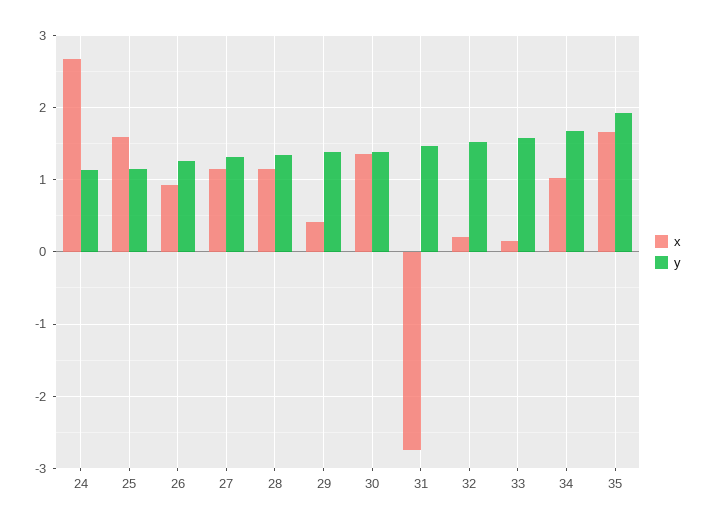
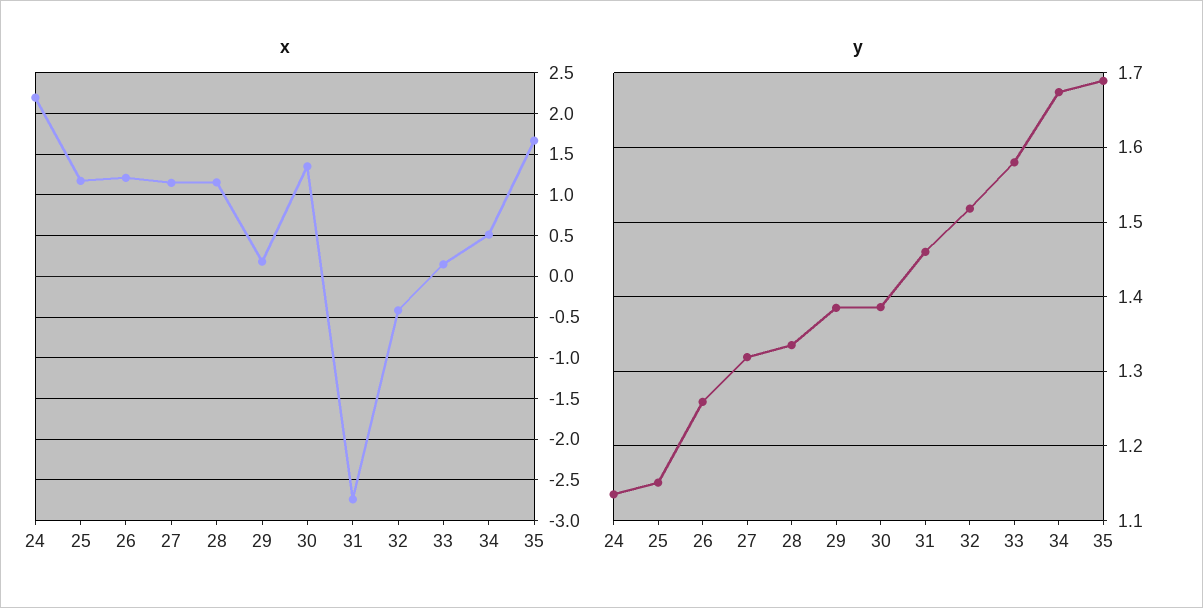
  {
    "x": {
-     "24": 2.7,
+     "24": 2.2,
-     "25": 1.6,
+     "25": 1.2,
-     "26": 0.9,
+     "26": 1.2,
      "27": 1.1,
      "28": 1.2,
-     "29": 0.4,
+     "29": 0.2,
      "30": 1.3,
      "31": -2.7,
-     "32": 0.2,
+     "32": -0.4,
      "33": 0.1,
-     "34": 1,
+     "34": 0.5,
      "35": 1.7
    },
    "y": {
      "24": 1.14,
      "25": 1.15,
      "26": 1.26,
      "27": 1.32,
      "28": 1.34,
      "29": 1.39,
      "30": 1.39,
      "31": 1.46,
      "32": 1.52,
      "33": 1.58,
      "34": 1.67,
-     "35": 1.9
+     "35": 1.69
    }
  }

